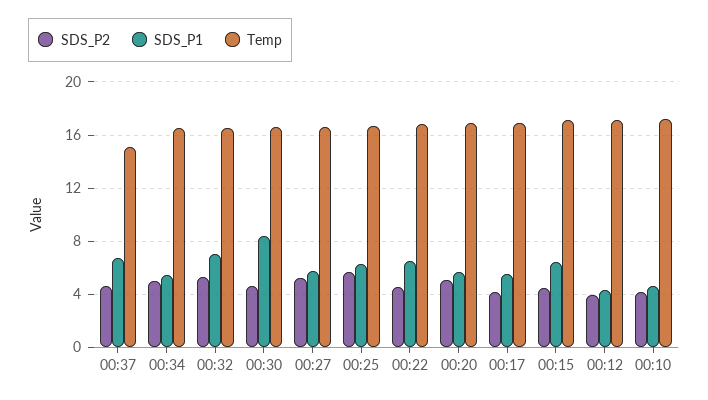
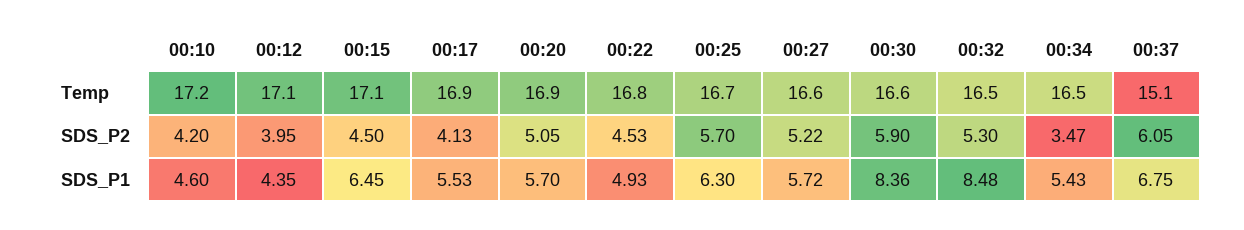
  {
    "SDS_P2": {
-     "00:37": 4.5,
+     "00:37": 6.05,
-     "00:34": 5,
+     "00:34": 3.47,
      "00:32": 5.3,
-     "00:30": 4.5,
+     "00:30": 5.9,
      "00:27": 5.22,
      "00:25": 5.7,
      "00:22": 4.53,
      "00:20": 5.05,
      "00:17": 4.13,
      "00:15": 4.5,
      "00:12": 3.95,
      "00:10": 4.2
    },
    "SDS_P1": {
      "00:37": 6.75,
      "00:34": 5.43,
-     "00:32": 7,
+     "00:32": 8.48,
      "00:30": 8.36,
      "00:27": 5.72,
      "00:25": 6.3,
-     "00:22": 6.5,
+     "00:22": 4.93,
      "00:20": 5.7,
      "00:17": 5.53,
      "00:15": 6.45,
      "00:12": 4.35,
      "00:10": 4.6
    },
    "Temp": {
      "00:37": 15.1,
      "00:34": 16.5,
      "00:32": 16.5,
      "00:30": 16.6,
      "00:27": 16.6,
      "00:25": 16.7,
      "00:22": 16.8,
      "00:20": 16.9,
      "00:17": 16.9,
      "00:15": 17.1,
      "00:12": 17.1,
      "00:10": 17.2
    }
  }

